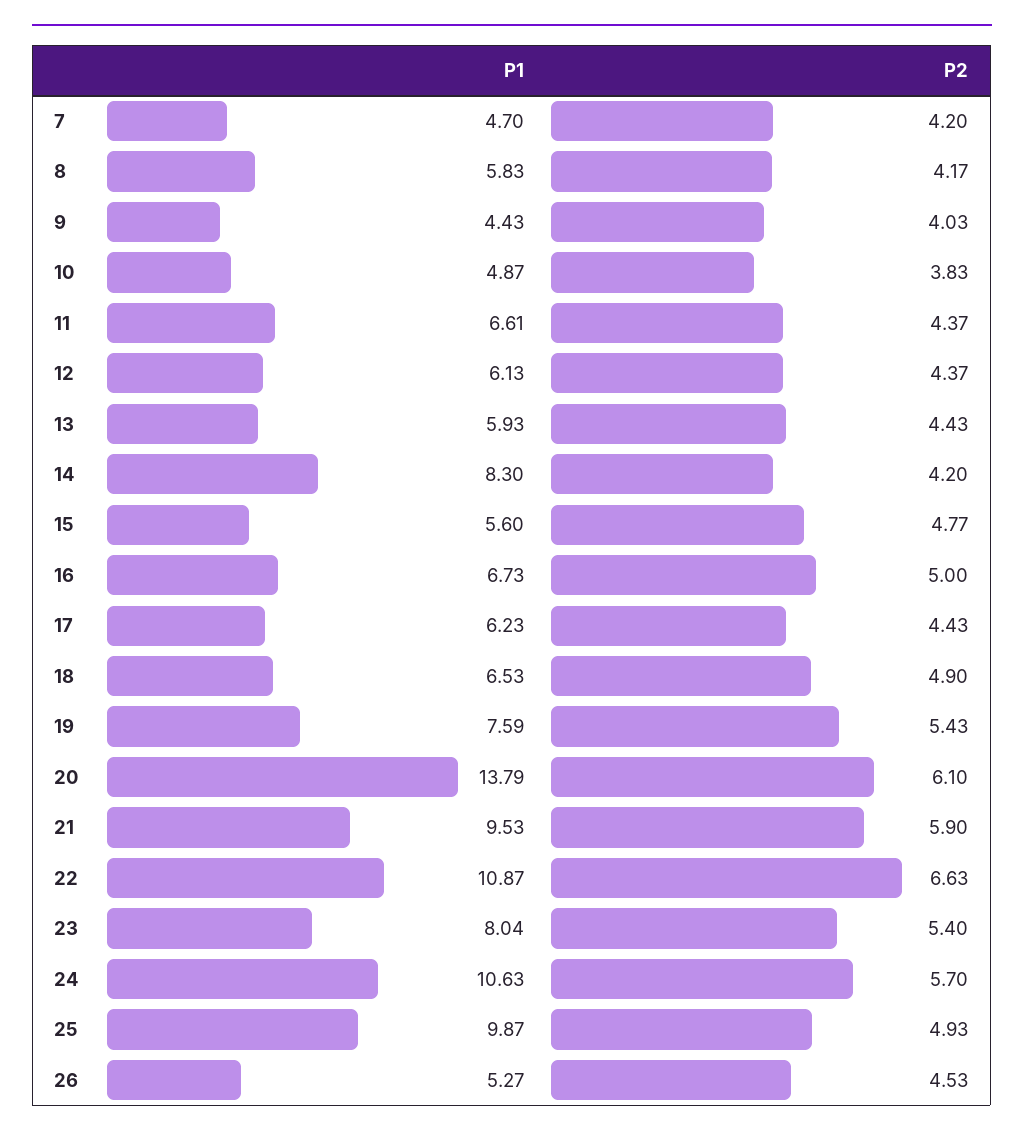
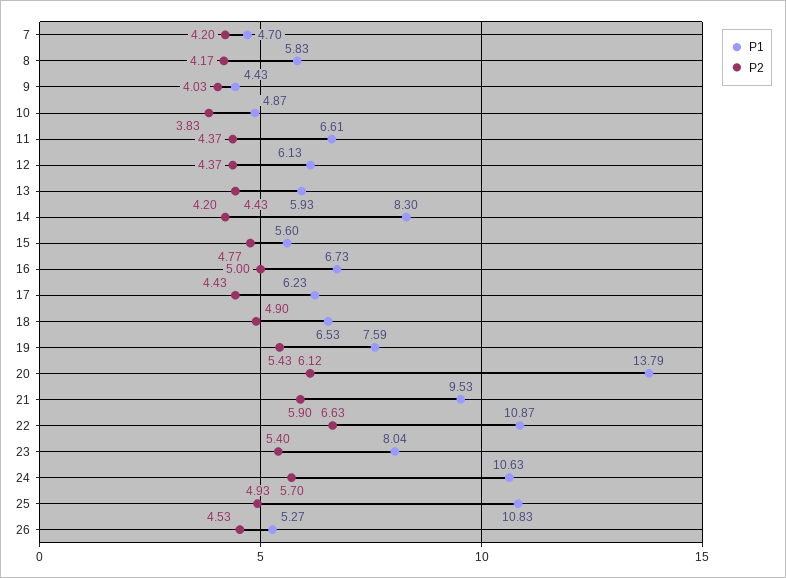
  {
    "P1": {
      "7": 4.7,
      "8": 5.83,
      "9": 4.43,
      "10": 4.87,
      "11": 6.61,
      "12": 6.13,
      "13": 5.93,
      "14": 8.3,
      "15": 5.6,
      "16": 6.73,
      "17": 6.23,
      "18": 6.53,
      "19": 7.59,
      "20": 13.79,
      "21": 9.53,
      "22": 10.87,
      "23": 8.04,
      "24": 10.63,
-     "25": 9.87,
+     "25": 10.83,
      "26": 5.27
    },
    "P2": {
      "7": 4.2,
      "8": 4.17,
      "9": 4.03,
      "10": 3.83,
      "11": 4.37,
      "12": 4.37,
      "13": 4.43,
      "14": 4.2,
      "15": 4.77,
      "16": 5,
      "17": 4.43,
      "18": 4.9,
      "19": 5.43,
-     "20": 6.1,
+     "20": 6.12,
      "21": 5.9,
      "22": 6.63,
      "23": 5.4,
      "24": 5.7,
      "25": 4.93,
      "26": 4.53
    }
  }

